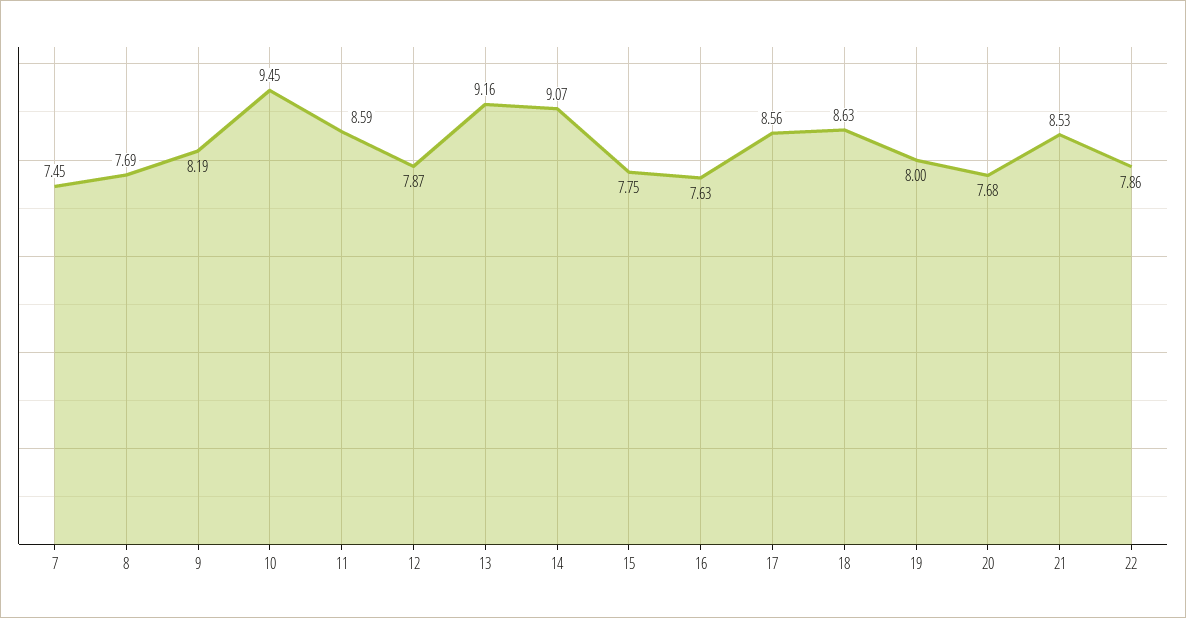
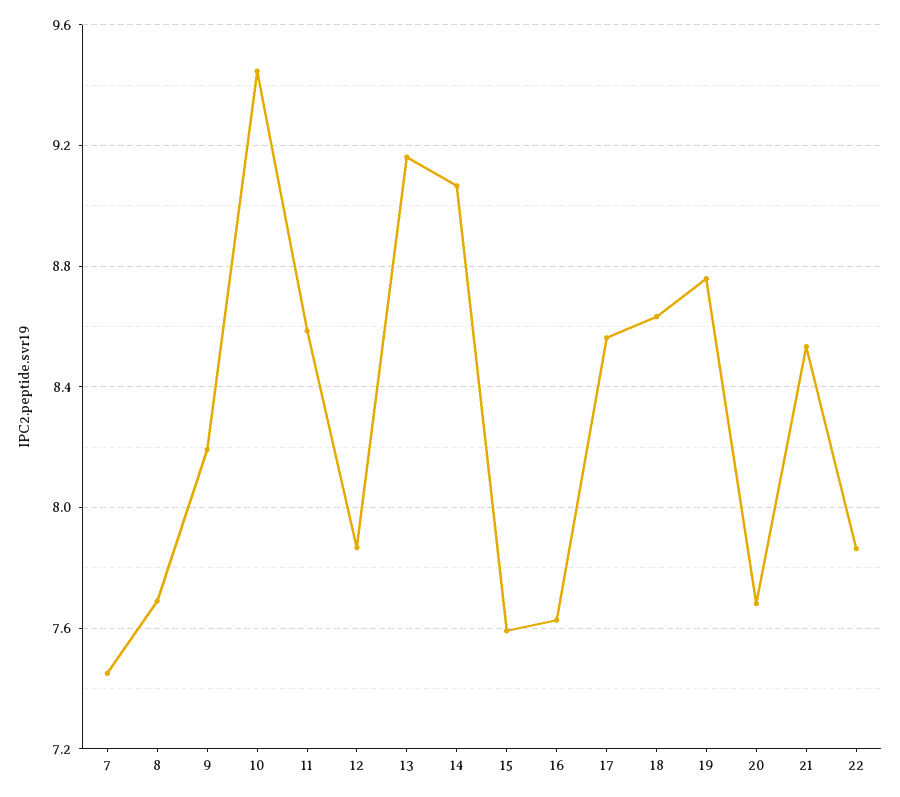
  {
    "7": 7.45,
    "8": 7.69,
    "9": 8.19,
    "10": 9.45,
    "11": 8.59,
    "12": 7.87,
    "13": 9.16,
    "14": 9.07,
-   "15": 7.75,
+   "15": 7.6,
    "16": 7.63,
    "17": 8.56,
    "18": 8.63,
-   "19": 8,
+   "19": 8.75,
    "20": 7.68,
    "21": 8.53,
    "22": 7.86
  }

